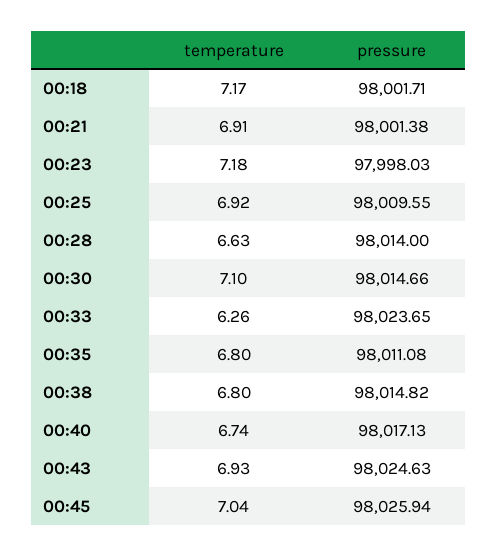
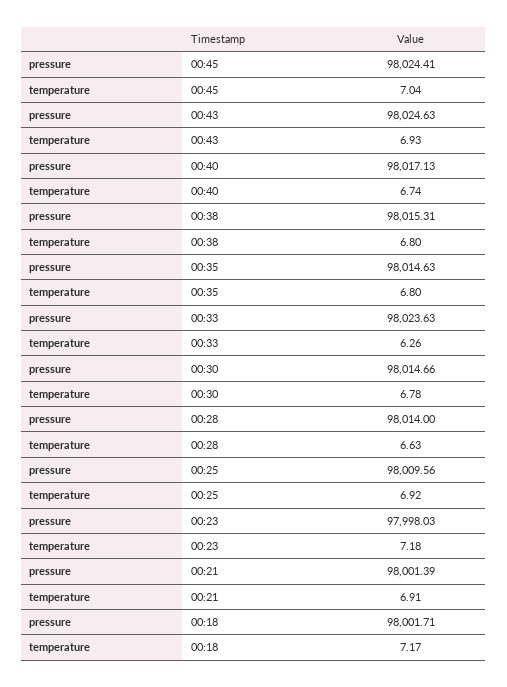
  {
    "temperature": {
      "00:18": 7.17,
      "00:21": 6.91,
      "00:23": 7.18,
      "00:25": 6.92,
      "00:28": 6.63,
-     "00:30": 7.1,
+     "00:30": 6.78,
      "00:33": 6.26,
      "00:35": 6.8,
      "00:38": 6.8,
      "00:40": 6.74,
      "00:43": 6.93,
      "00:45": 7.04
    },
    "pressure": {
      "00:18": 98001.71,
-     "00:21": 98001.38,
+     "00:21": 98001.39,
      "00:23": 97998.03,
-     "00:25": 98009.55,
+     "00:25": 98009.56,
      "00:28": 98014,
      "00:30": 98014.66,
-     "00:33": 98023.65,
+     "00:33": 98023.63,
-     "00:35": 98011.08,
+     "00:35": 98014.63,
-     "00:38": 98014.82,
+     "00:38": 98015.31,
      "00:40": 98017.13,
      "00:43": 98024.63,
-     "00:45": 98025.94
+     "00:45": 98024.41
    }
  }

